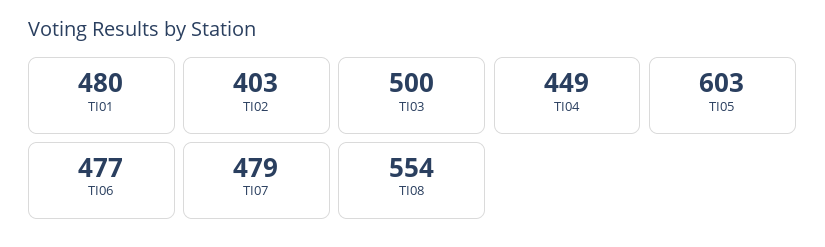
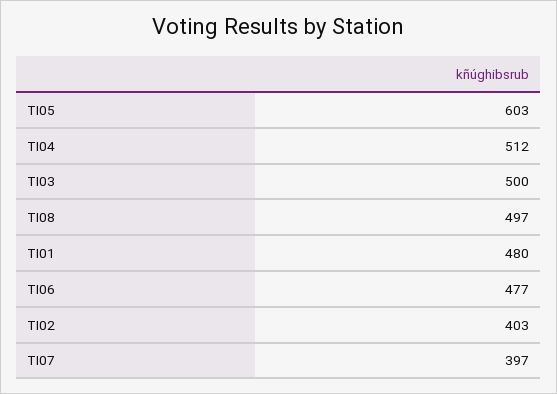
  {
    "TI01": 480,
    "TI02": 403,
    "TI03": 500,
-   "TI04": 449,
+   "TI04": 512,
    "TI05": 603,
    "TI06": 477,
-   "TI07": 479,
+   "TI07": 397,
-   "TI08": 554
+   "TI08": 497
  }

